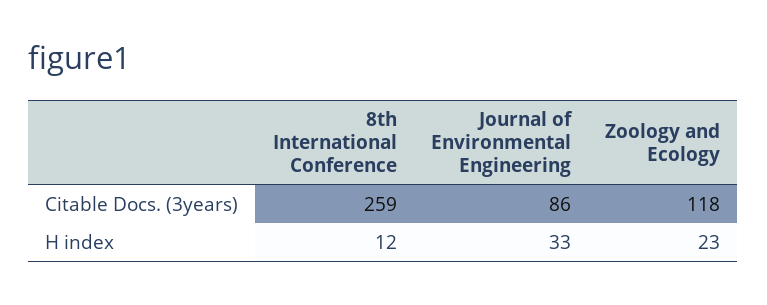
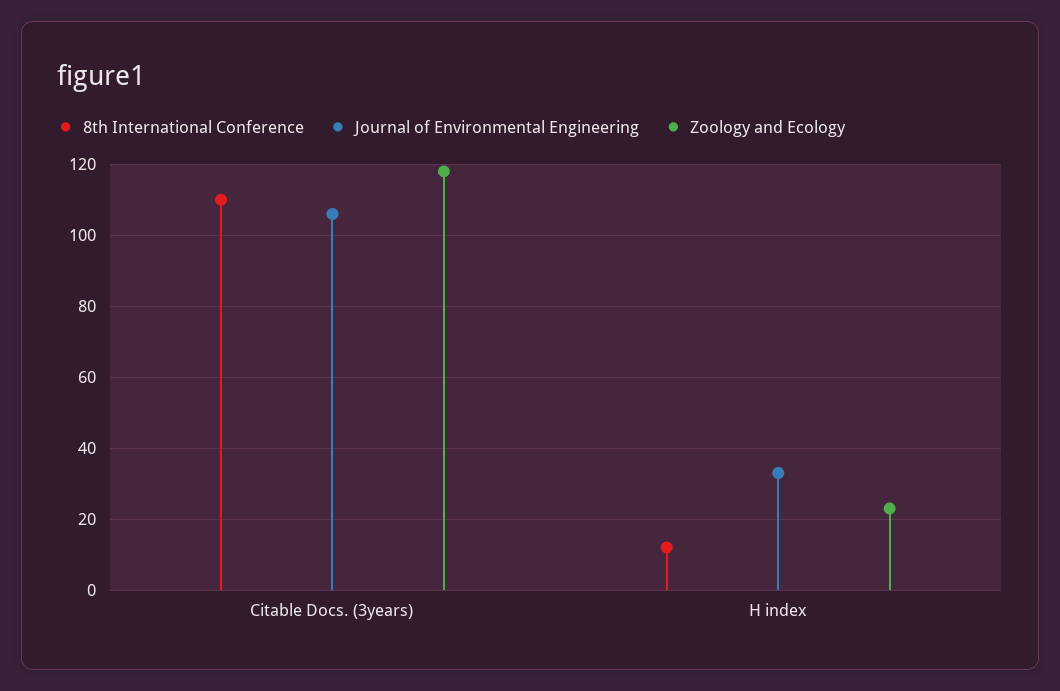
  {
    "8th International Conference": {
-     "Citable Docs. (3years)": 259,
+     "Citable Docs. (3years)": 110,
      "H index": 12
    },
    "Journal of Environmental Engineering": {
-     "Citable Docs. (3years)": 86,
+     "Citable Docs. (3years)": 105,
      "H index": 33
    },
    "Zoology and Ecology": {
      "Citable Docs. (3years)": 118,
      "H index": 23
    }
  }

